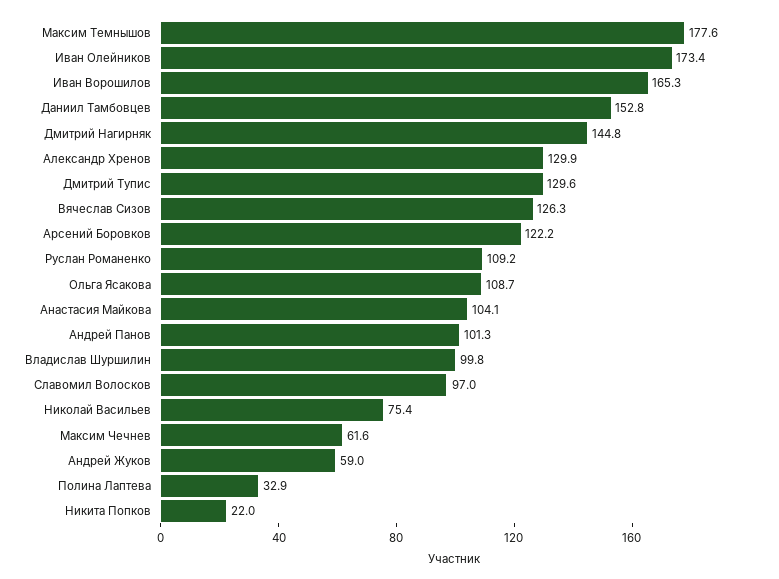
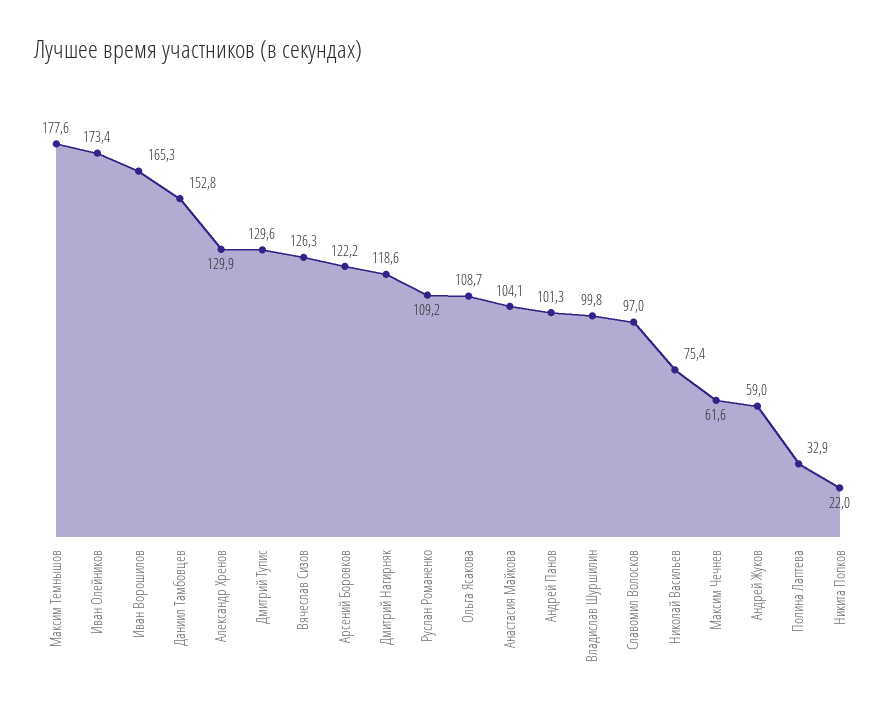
  {
    "Максим Темнышов": 177.6,
    "Иван Олейников": 173.4,
    "Иван Ворошилов": 165.3,
    "Даниил Тамбовцев": 152.8,
-   "Дмитрий Нагирняк": 144.8,
+   "Дмитрий Нагирняк": 118.6,
    "Александр Хренов": 129.9,
    "Дмитрий Тупис": 129.6,
    "Вячеслав Сизов": 126.3,
    "Арсений Боровков": 122.2,
    "Руслан Романенко": 109.2,
    "Ольга Ясакова": 108.7,
    "Анастасия Майкова": 104.1,
    "Андрей Панов": 101.3,
    "Владислав Шуршилин": 99.8,
    "Славомил Волосков": 97,
    "Николай Васильев": 75.4,
    "Максим Чечнев": 61.6,
    "Андрей Жуков": 59,
    "Полина Лаптева": 32.9,
    "Никита Попков": 22
  }

